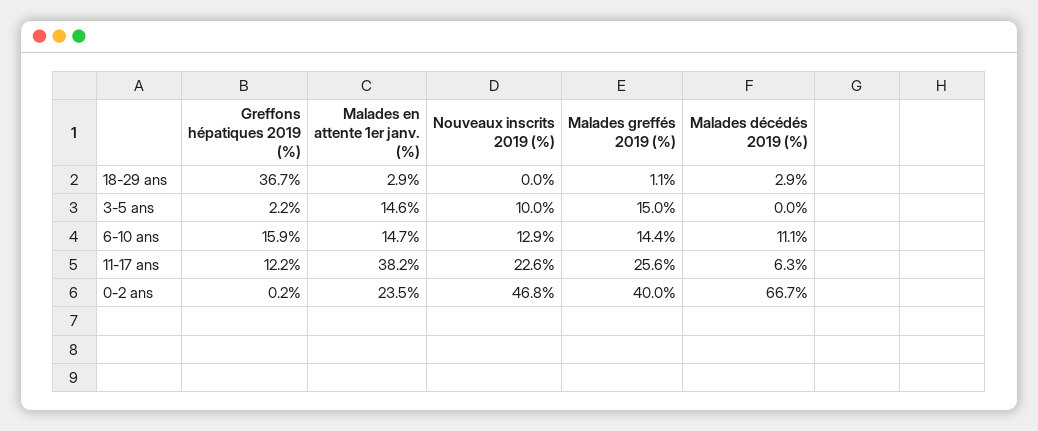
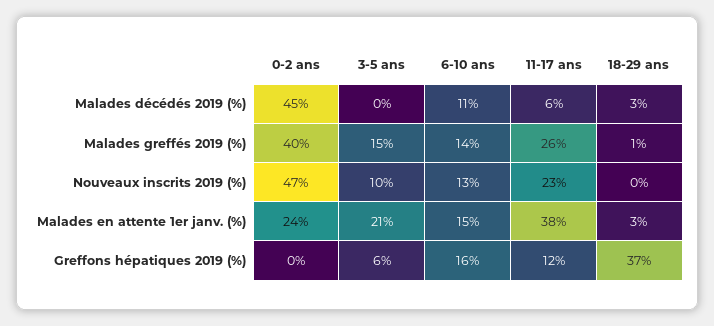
  {
    "Greffons hépatiques 2019 (%)": {
      "18-29 ans": 36.7,
-     "3-5 ans": 2.2,
+     "3-5 ans": 6,
      "6-10 ans": 15.9,
      "11-17 ans": 12.2,
      "0-2 ans": 0.2
    },
    "Malades en attente 1er janv. (%)": {
      "18-29 ans": 2.9,
-     "3-5 ans": 14.6,
+     "3-5 ans": 21,
      "6-10 ans": 14.7,
      "11-17 ans": 38.2,
      "0-2 ans": 23.5
    },
    "Nouveaux inscrits 2019 (%)": {
      "18-29 ans": 0,
      "3-5 ans": 10,
      "6-10 ans": 12.9,
      "11-17 ans": 22.6,
      "0-2 ans": 46.8
    },
    "Malades greffés 2019 (%)": {
      "18-29 ans": 1.1,
      "3-5 ans": 15,
      "6-10 ans": 14.4,
      "11-17 ans": 25.6,
      "0-2 ans": 40
    },
    "Malades décédés 2019 (%)": {
      "18-29 ans": 2.9,
      "3-5 ans": 0,
      "6-10 ans": 11.1,
      "11-17 ans": 6.3,
-     "0-2 ans": 66.7
+     "0-2 ans": 45
    }
  }

